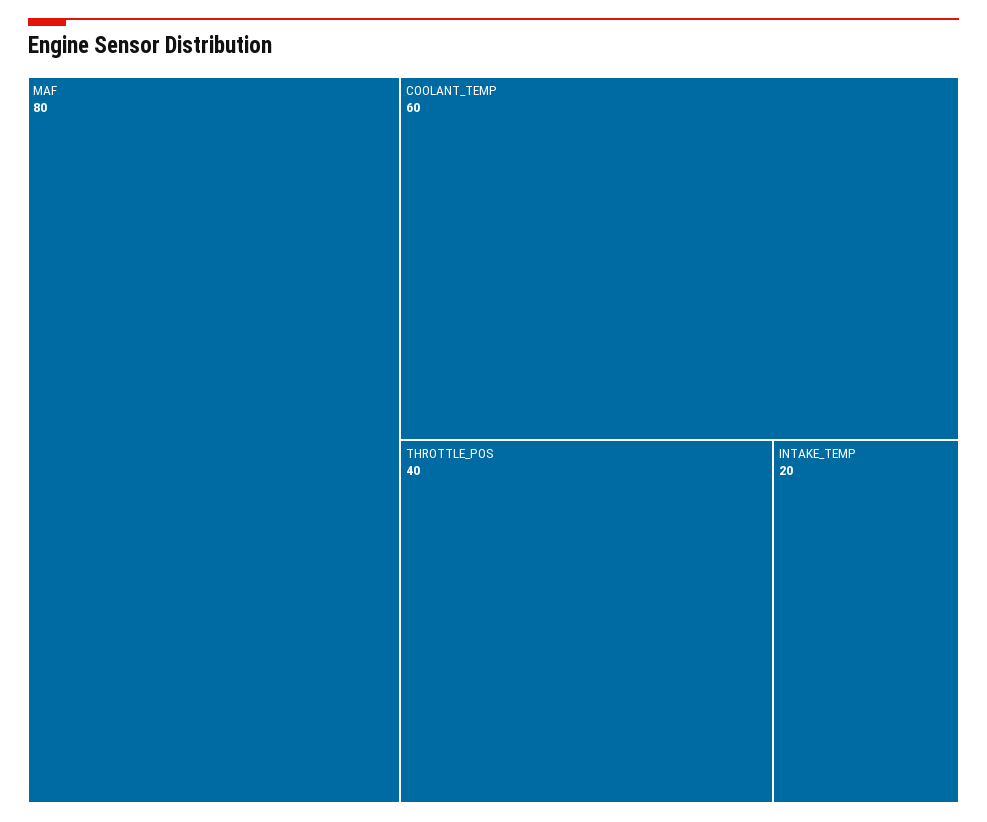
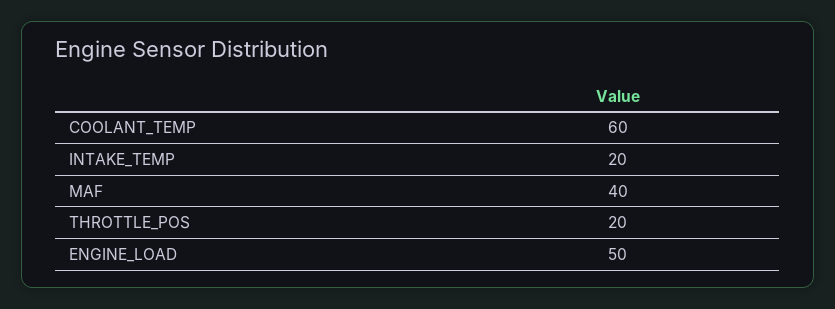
  {
-   "MAF": 80,
+   "MAF": 40,
    "COOLANT_TEMP": 60,
-   "THROTTLE_POS": 40,
+   "THROTTLE_POS": 20,
-   "INTAKE_TEMP": 20
+   "INTAKE_TEMP": 20,
+   "ENGINE_LOAD": 50
  }

